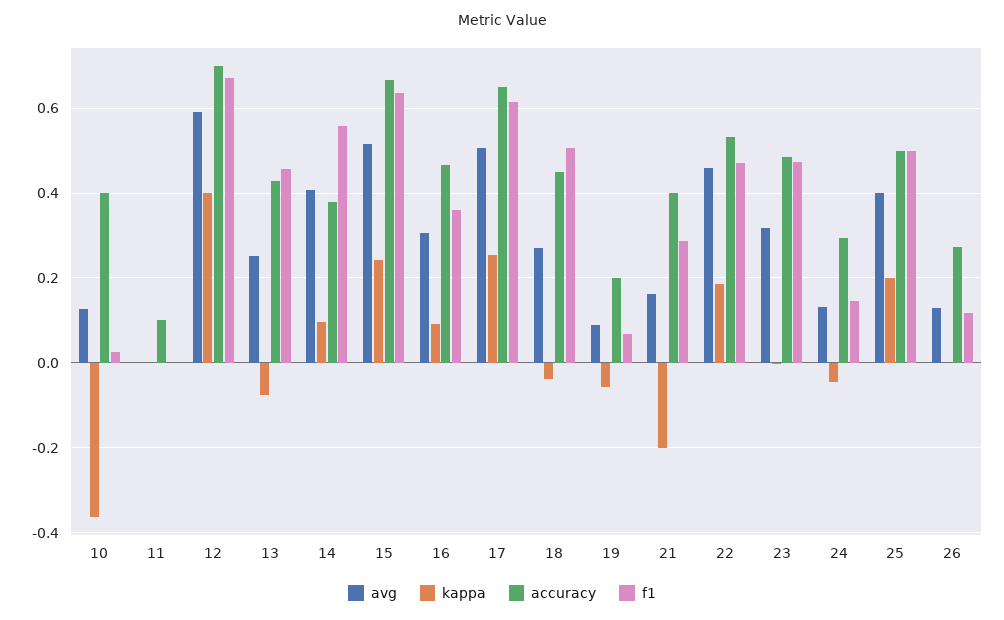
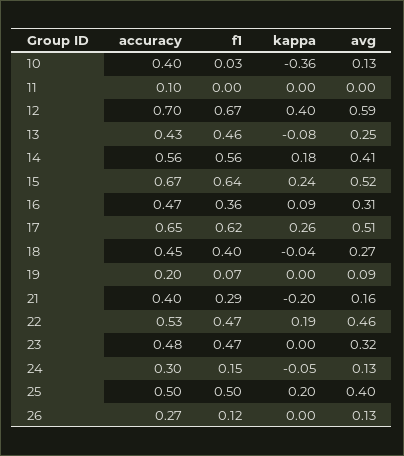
  {
    "avg": {
      "10": 0.13,
      "11": 0,
      "12": 0.59,
      "13": 0.25,
      "14": 0.41,
      "15": 0.52,
      "16": 0.31,
      "17": 0.51,
      "18": 0.27,
      "19": 0.09,
      "21": 0.16,
      "22": 0.46,
      "23": 0.32,
      "24": 0.13,
      "25": 0.4,
      "26": 0.13
    },
    "kappa": {
      "10": -0.36,
      "11": 0,
      "12": 0.4,
      "13": -0.08,
-     "14": 0.1,
+     "14": 0.18,
      "15": 0.24,
      "16": 0.09,
      "17": 0.26,
      "18": -0.04,
-     "19": -0.06,
+     "19": 0,
      "21": -0.2,
      "22": 0.19,
      "23": 0,
      "24": -0.05,
      "25": 0.2,
      "26": 0
    },
    "accuracy": {
      "10": 0.4,
      "11": 0.1,
      "12": 0.7,
      "13": 0.43,
-     "14": 0.38,
+     "14": 0.56,
      "15": 0.67,
      "16": 0.47,
      "17": 0.65,
      "18": 0.45,
      "19": 0.2,
      "21": 0.4,
      "22": 0.53,
      "23": 0.48,
      "24": 0.3,
      "25": 0.5,
      "26": 0.27
    },
    "f1": {
      "10": 0.03,
      "11": 0,
      "12": 0.67,
      "13": 0.46,
      "14": 0.56,
      "15": 0.64,
      "16": 0.36,
      "17": 0.62,
-     "18": 0.5,
+     "18": 0.4,
      "19": 0.07,
      "21": 0.29,
      "22": 0.47,
      "23": 0.47,
      "24": 0.15,
      "25": 0.5,
      "26": 0.12
    }
  }

